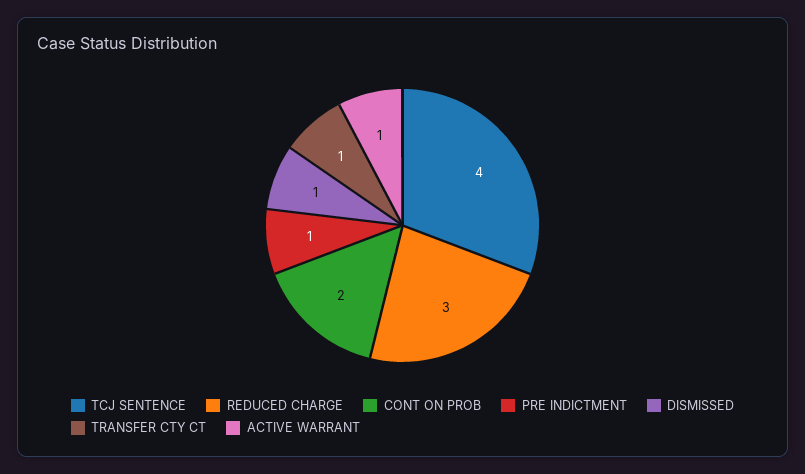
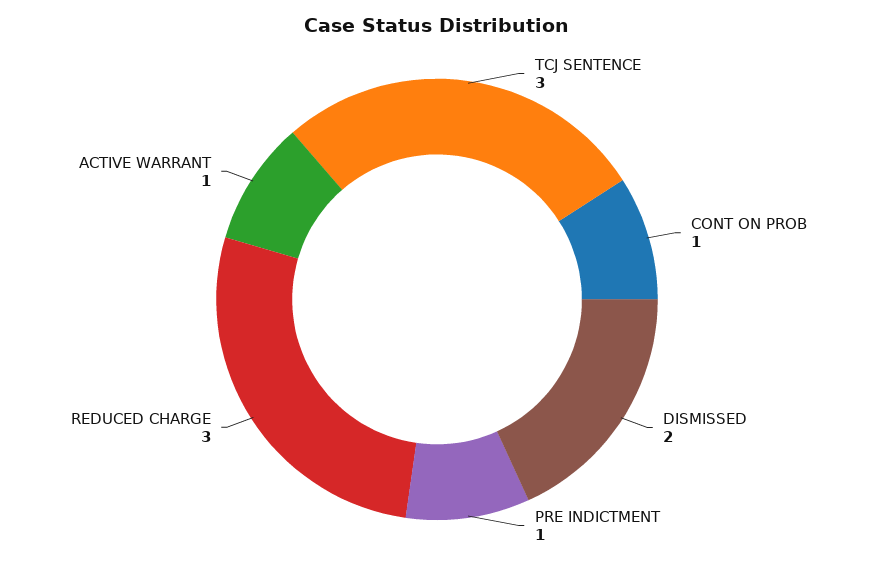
  {
-   "TCJ SENTENCE": 4,
+   "TCJ SENTENCE": 3,
    "REDUCED CHARGE": 3,
-   "CONT ON PROB": 2,
+   "CONT ON PROB": 1,
    "PRE INDICTMENT": 1,
-   "DISMISSED": 1,
+   "DISMISSED": 2,
-   "TRANSFER CTY CT": 1,
    "ACTIVE WARRANT": 1
  }

